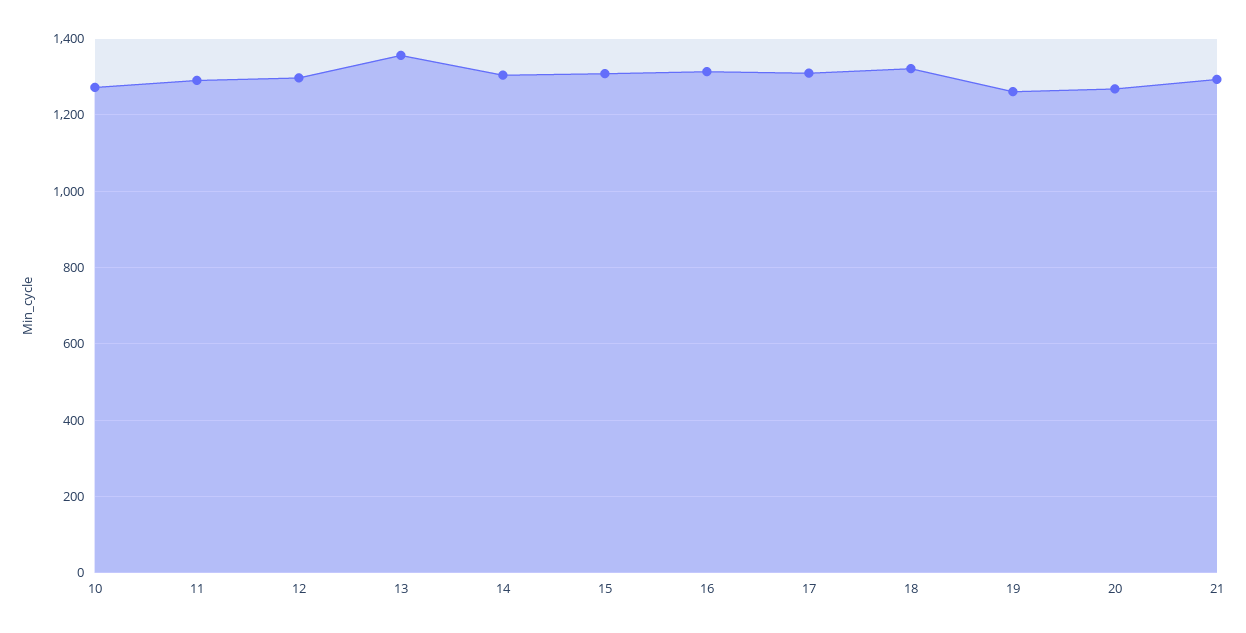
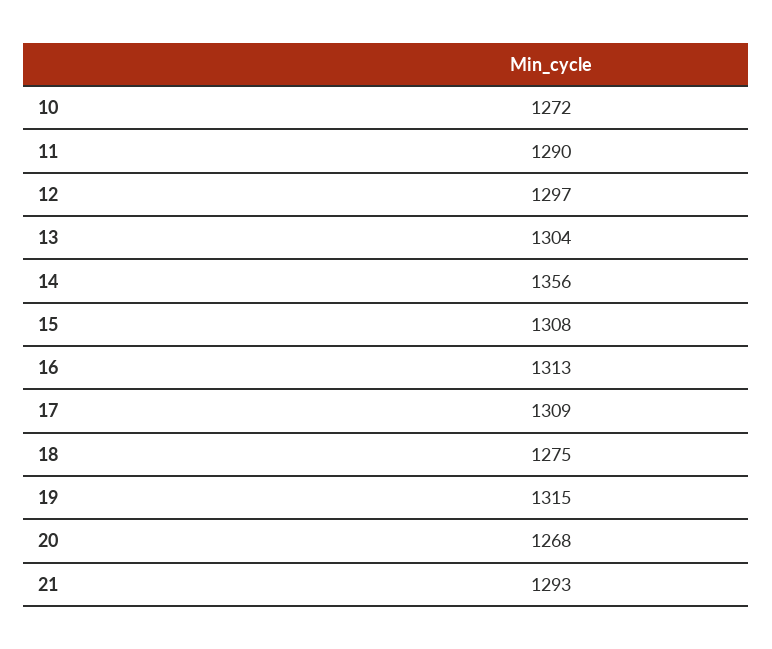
  {
    "10": 1272,
    "11": 1290,
    "12": 1297,
-   "13": 1360,
+   "13": 1304,
-   "14": 1300,
+   "14": 1356,
    "15": 1308,
    "16": 1313,
    "17": 1309,
-   "18": 1320,
+   "18": 1275,
-   "19": 1260,
+   "19": 1315,
    "20": 1268,
    "21": 1293
  }

